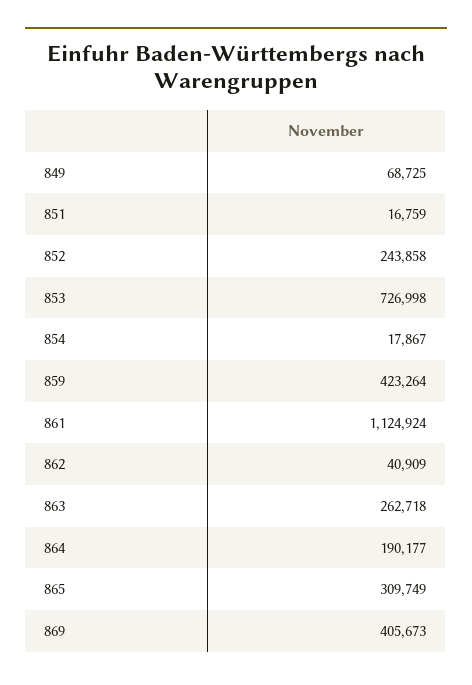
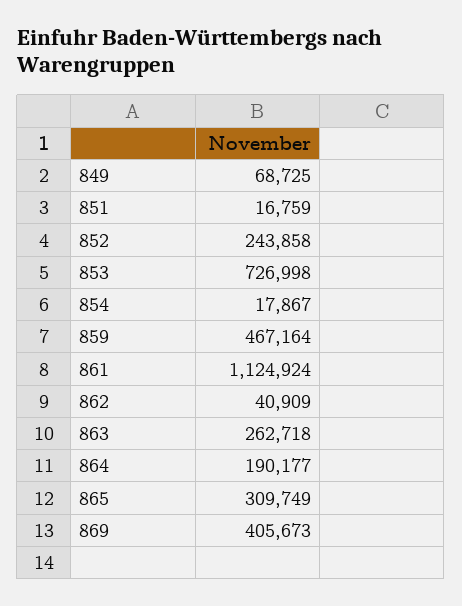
  {
    "849": 68725,
    "851": 16759,
    "852": 243858,
    "853": 726998,
    "854": 17867,
-   "859": 423264,
+   "859": 467164,
    "861": 1124924,
    "862": 40909,
    "863": 262718,
    "864": 190177,
    "865": 309749,
    "869": 405673
  }

